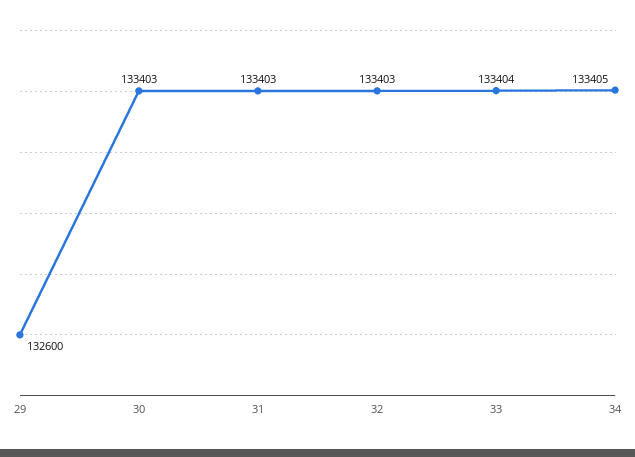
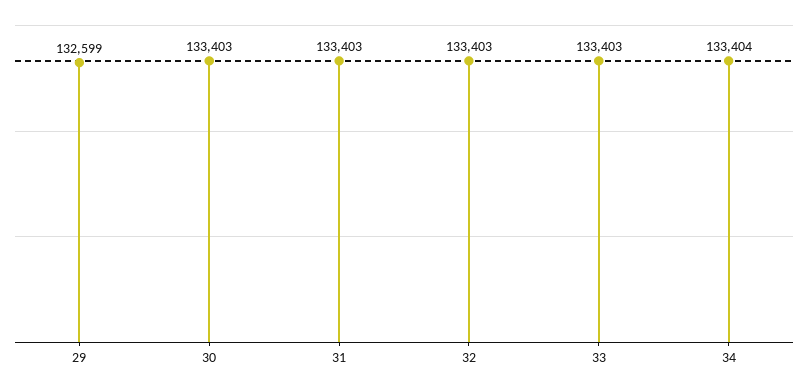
  {
-   "29": 132600,
+   "29": 132599,
    "30": 133403,
    "31": 133403,
    "32": 133403,
-   "33": 133404,
+   "33": 133403,
-   "34": 133405
+   "34": 133404
  }

